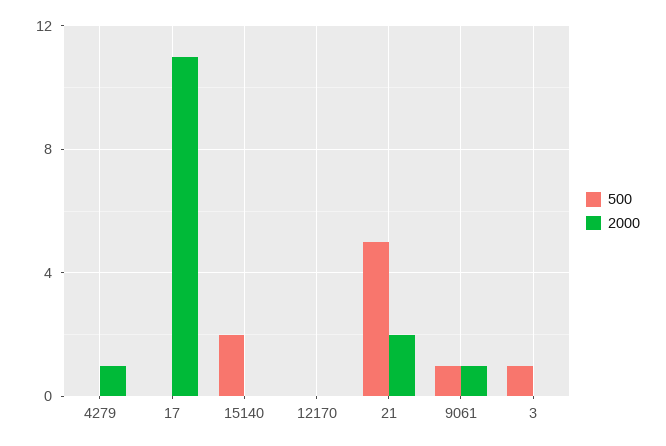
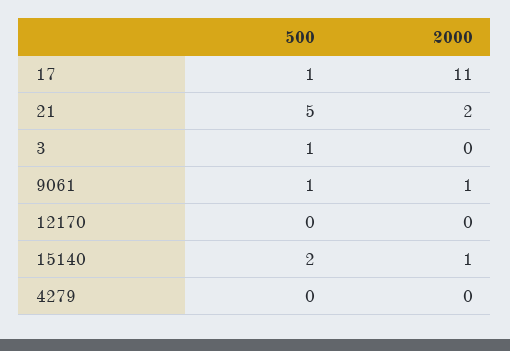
  {
    "500": {
      "4279": 0,
-     "17": 0,
+     "17": 1,
      "15140": 2,
      "12170": 0,
      "21": 5,
      "9061": 1,
      "3": 1
    },
    "2000": {
-     "4279": 1,
+     "4279": 0,
      "17": 11,
-     "15140": 0,
+     "15140": 1,
      "12170": 0,
      "21": 2,
      "9061": 1,
      "3": 0
    }
  }

